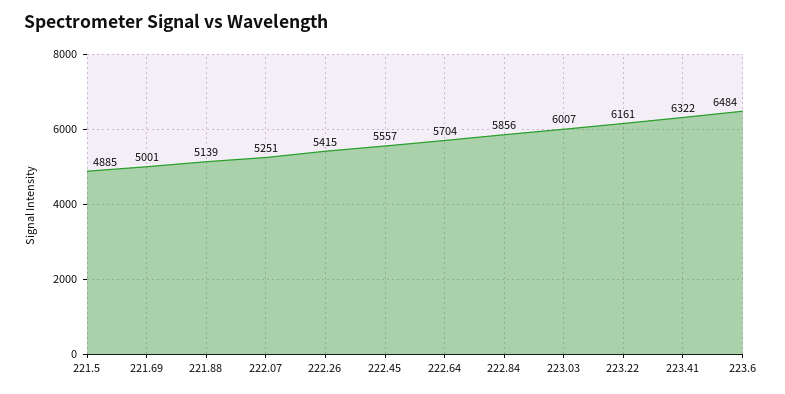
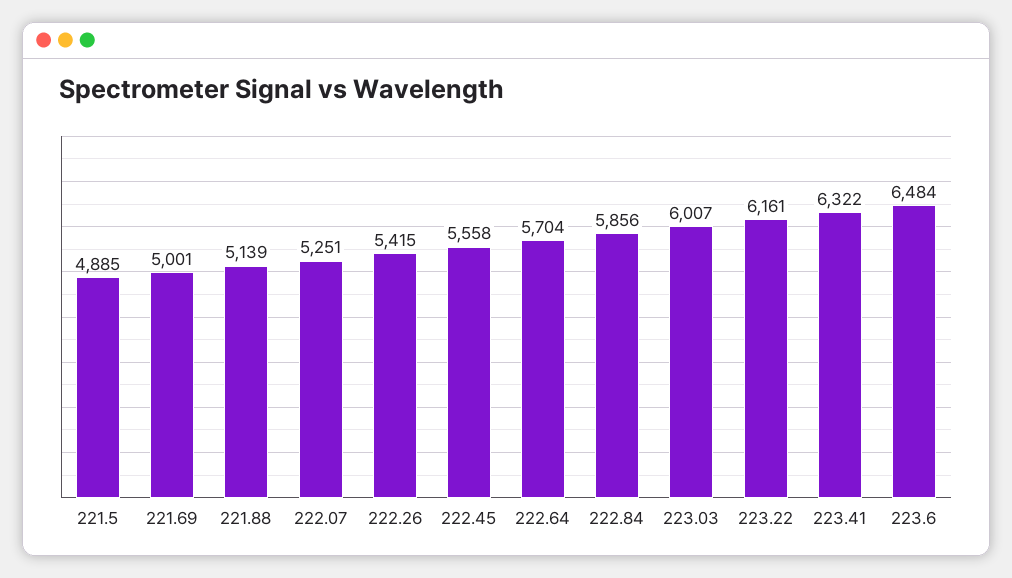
  {
    "221.5": 4885,
    "221.69": 5001,
    "221.88": 5139,
    "222.07": 5251,
    "222.26": 5415,
-   "222.45": 5557,
+   "222.45": 5558,
    "222.64": 5704,
    "222.84": 5856,
    "223.03": 6007,
    "223.22": 6161,
    "223.41": 6322,
    "223.6": 6484
  }

